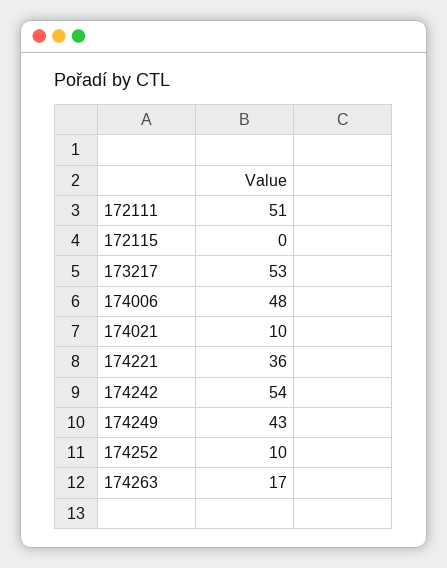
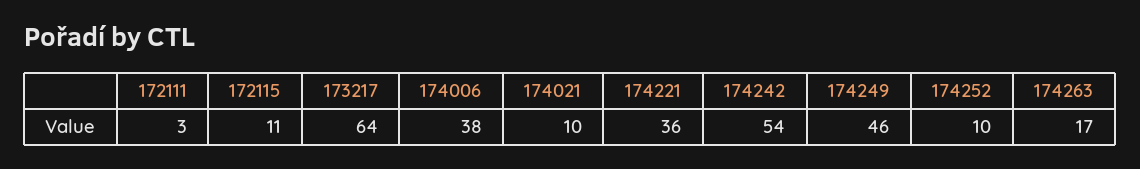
  {
-   "172111": 51,
+   "172111": 3,
-   "172115": 0,
+   "172115": 11,
-   "173217": 53,
+   "173217": 64,
-   "174006": 48,
+   "174006": 38,
    "174021": 10,
    "174221": 36,
    "174242": 54,
-   "174249": 43,
+   "174249": 46,
    "174252": 10,
    "174263": 17
  }

